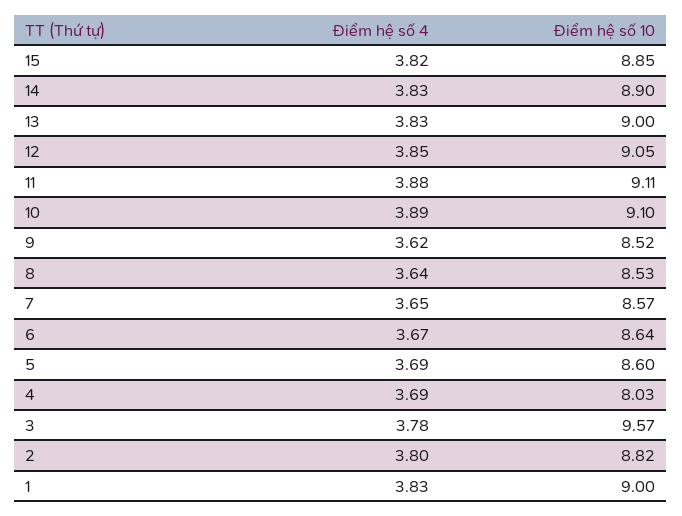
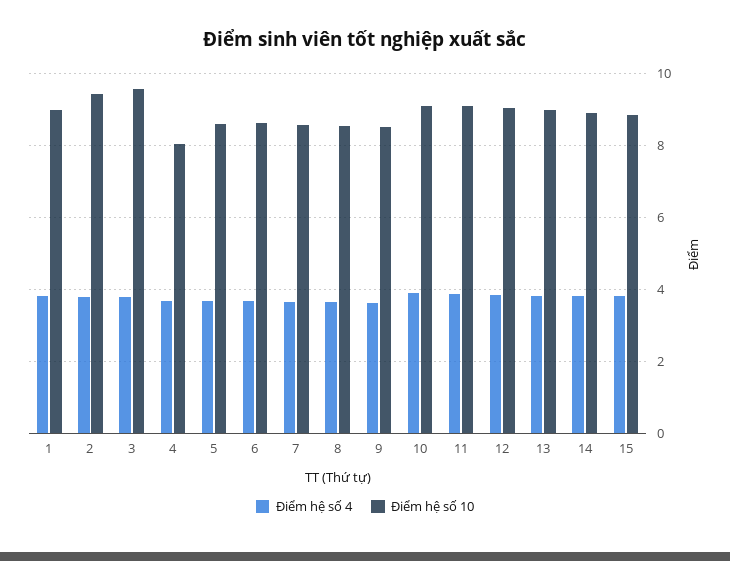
  {
    "Điểm hệ số 4": {
      "15": 3.82,
      "14": 3.83,
      "13": 3.83,
      "12": 3.85,
      "11": 3.88,
      "10": 3.89,
      "9": 3.62,
      "8": 3.64,
      "7": 3.65,
      "6": 3.67,
      "5": 3.69,
      "4": 3.69,
      "3": 3.78,
      "2": 3.8,
      "1": 3.83
    },
    "Điểm hệ số 10": {
      "15": 8.85,
      "14": 8.9,
      "13": 9,
      "12": 9.05,
      "11": 9.11,
      "10": 9.1,
      "9": 8.52,
      "8": 8.53,
      "7": 8.57,
      "6": 8.64,
      "5": 8.6,
      "4": 8.03,
      "3": 9.57,
-     "2": 8.82,
+     "2": 9.4,
      "1": 9
    }
  }

